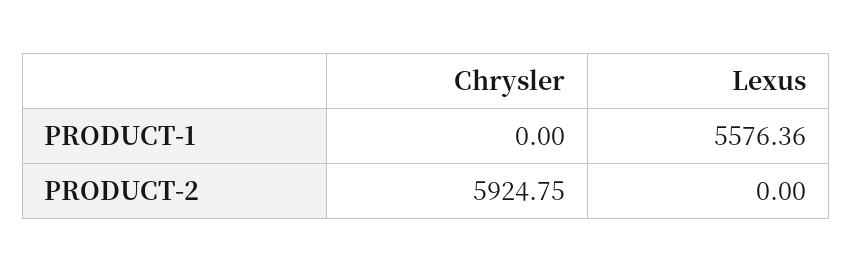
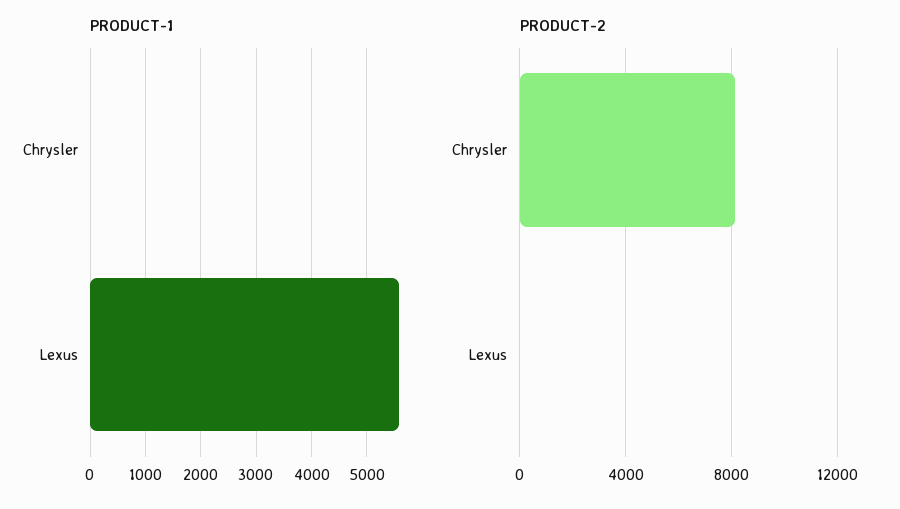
  {
    "PRODUCT-1": {
      "Chrysler": 0,
      "Lexus": 5576.36
    },
    "PRODUCT-2": {
-     "Chrysler": 5924.75,
+     "Chrysler": 8000,
      "Lexus": 0
    }
  }

